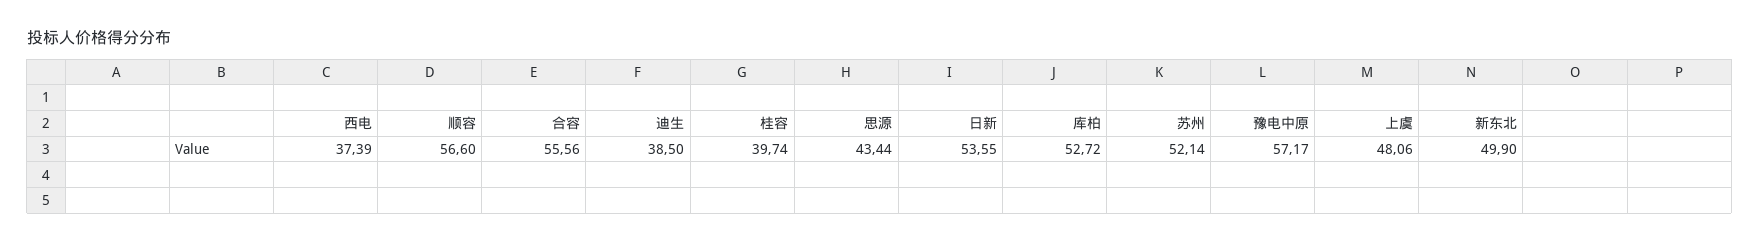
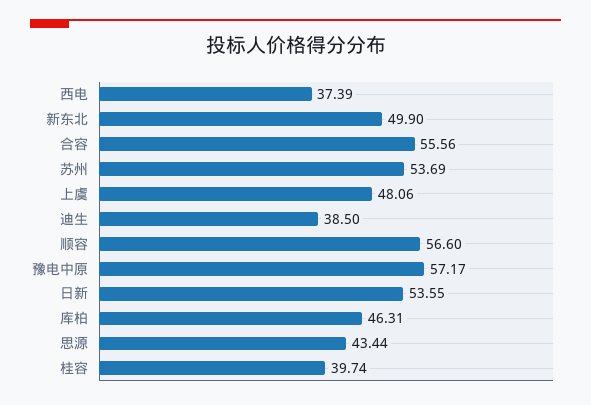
  {
    "西电": 37.39,
    "顺容": 56.6,
    "合容": 55.56,
    "迪生": 38.5,
    "桂容": 39.74,
    "思源": 43.44,
    "日新": 53.55,
-   "库柏": 52.72,
+   "库柏": 46.31,
-   "苏州": 52.14,
+   "苏州": 53.69,
    "豫电中原": 57.17,
    "上虞": 48.06,
    "新东北": 49.9
  }

